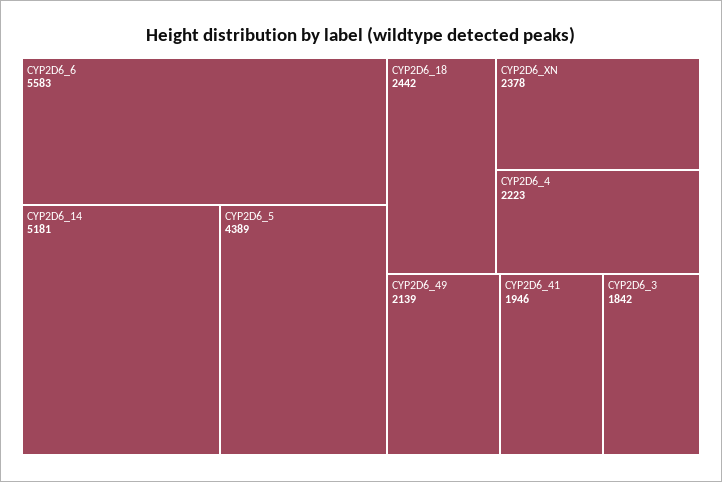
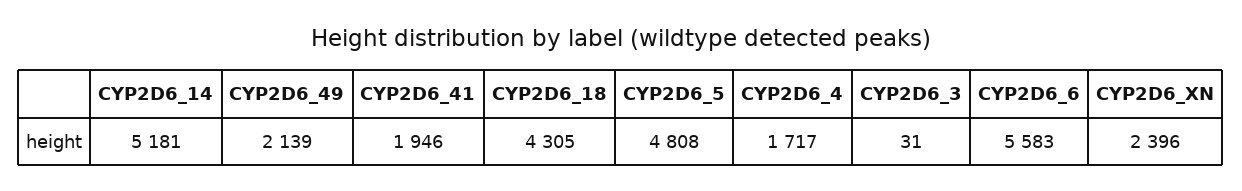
  {
    "CYP2D6_6": 5583,
    "CYP2D6_14": 5181,
-   "CYP2D6_5": 4389,
+   "CYP2D6_5": 4808,
-   "CYP2D6_18": 2442,
+   "CYP2D6_18": 4305,
-   "CYP2D6_XN": 2378,
+   "CYP2D6_XN": 2396,
-   "CYP2D6_4": 2223,
+   "CYP2D6_4": 1717,
    "CYP2D6_49": 2139,
    "CYP2D6_41": 1946,
-   "CYP2D6_3": 1842
+   "CYP2D6_3": 31
  }

